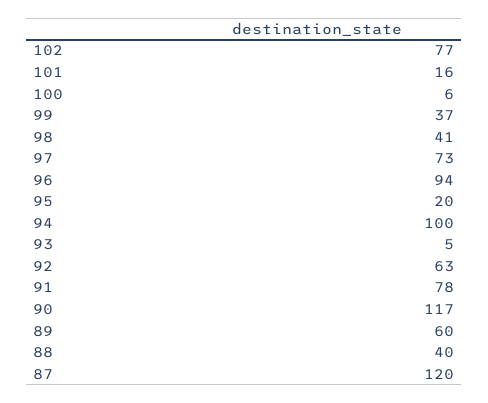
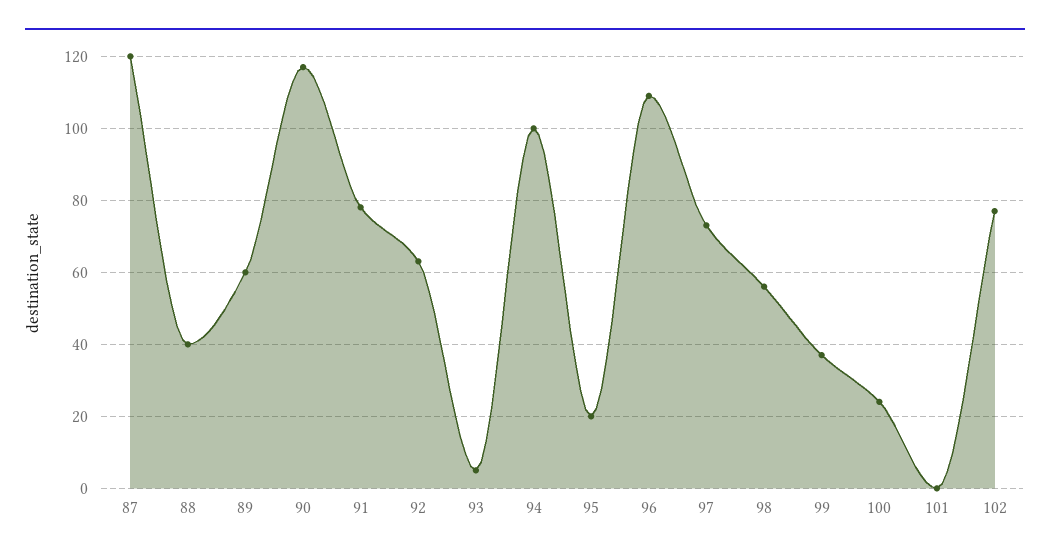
  {
    "102": 77,
-   "101": 16,
+   "101": 0,
-   "100": 6,
+   "100": 25,
    "99": 37,
-   "98": 41,
+   "98": 55,
    "97": 73,
-   "96": 94,
+   "96": 110,
    "95": 20,
    "94": 100,
    "93": 5,
    "92": 63,
    "91": 78,
    "90": 117,
    "89": 60,
    "88": 40,
    "87": 120
  }

